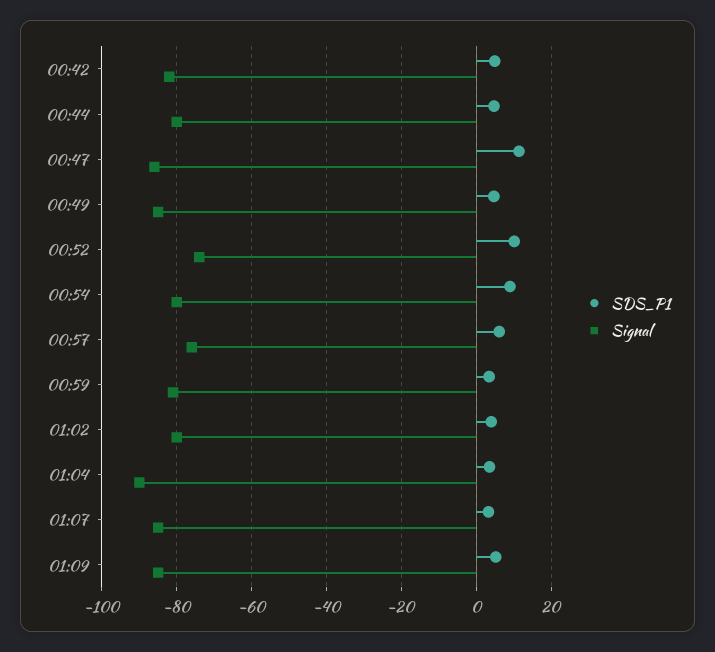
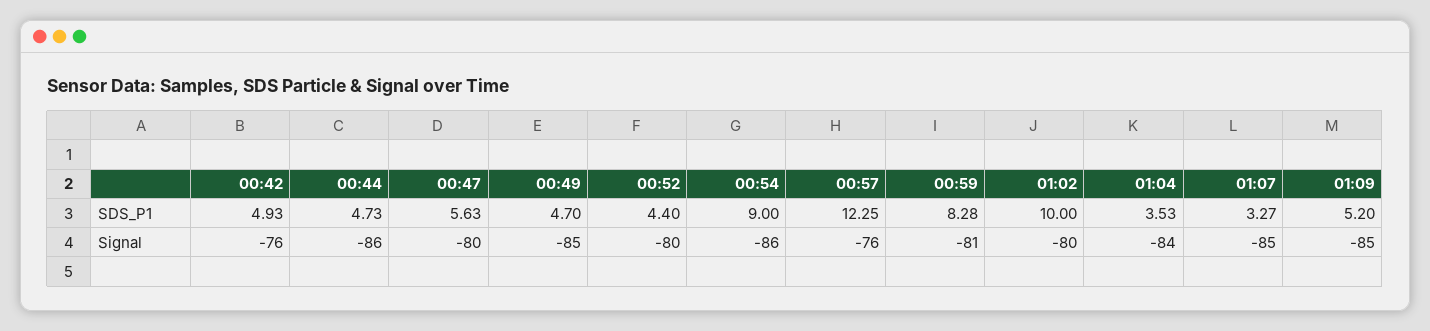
  {
    "SDS_P1": {
      "00:42": 4.93,
      "00:44": 4.73,
-     "00:47": 12,
+     "00:47": 5.63,
      "00:49": 4.7,
-     "00:52": 10,
+     "00:52": 4.4,
      "00:54": 9,
-     "00:57": 6,
+     "00:57": 12.25,
-     "00:59": 4,
+     "00:59": 8.28,
-     "01:02": 4,
+     "01:02": 10,
      "01:04": 3.53,
      "01:07": 3.27,
      "01:09": 5.2
    },
    "Signal": {
-     "00:42": -82,
+     "00:42": -76,
-     "00:44": -80,
+     "00:44": -86,
-     "00:47": -86,
+     "00:47": -80,
      "00:49": -85,
-     "00:52": -74,
+     "00:52": -80,
-     "00:54": -80,
+     "00:54": -86,
      "00:57": -76,
      "00:59": -81,
      "01:02": -80,
-     "01:04": -90,
+     "01:04": -84,
      "01:07": -85,
      "01:09": -85
    }
  }

